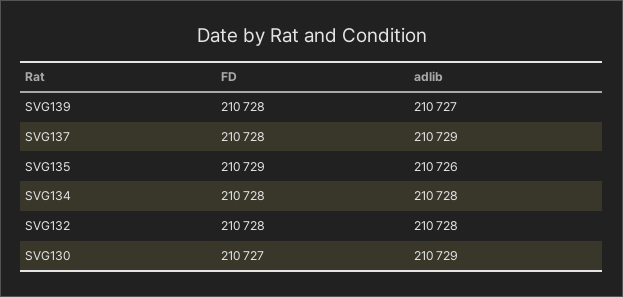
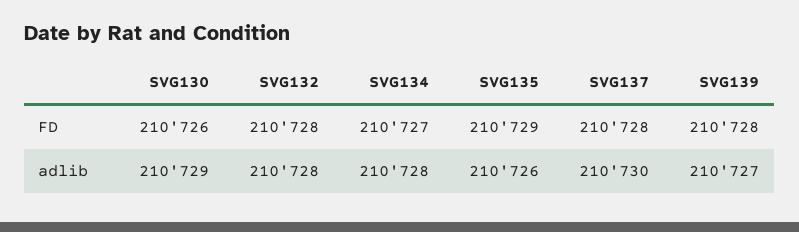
  {
    "FD": {
      "SVG139": 210728,
      "SVG137": 210728,
      "SVG135": 210729,
-     "SVG134": 210728,
+     "SVG134": 210727,
      "SVG132": 210728,
-     "SVG130": 210727
+     "SVG130": 210726
    },
    "adlib": {
      "SVG139": 210727,
-     "SVG137": 210729,
+     "SVG137": 210730,
      "SVG135": 210726,
      "SVG134": 210728,
      "SVG132": 210728,
      "SVG130": 210729
    }
  }

